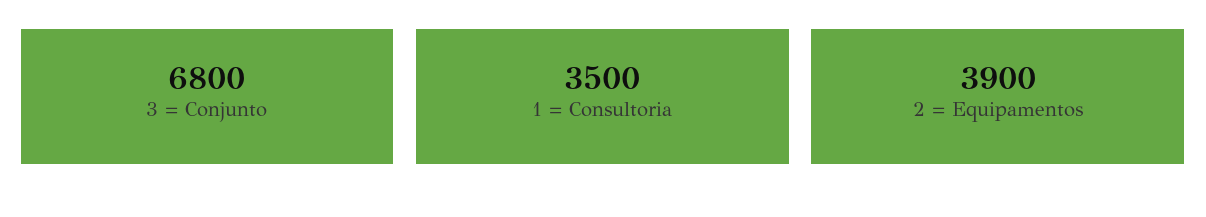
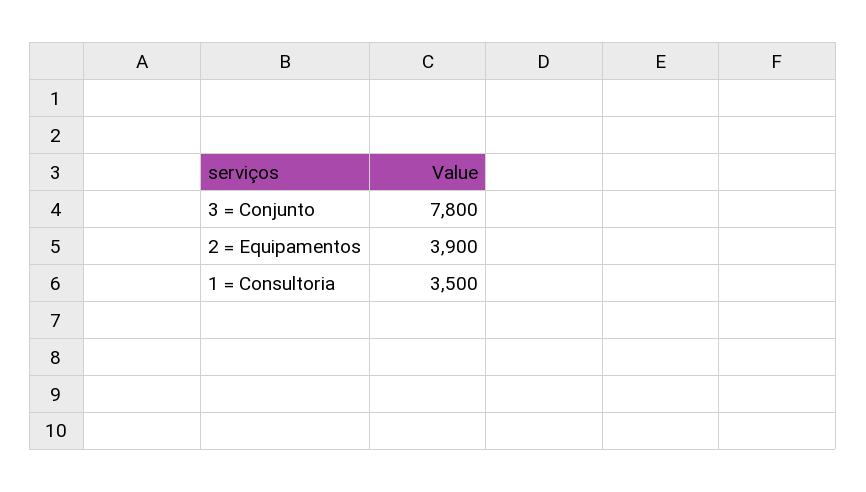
  {
-   "3 = Conjunto": 6800,
+   "3 = Conjunto": 7800,
    "1 = Consultoria": 3500,
    "2 = Equipamentos": 3900
  }

